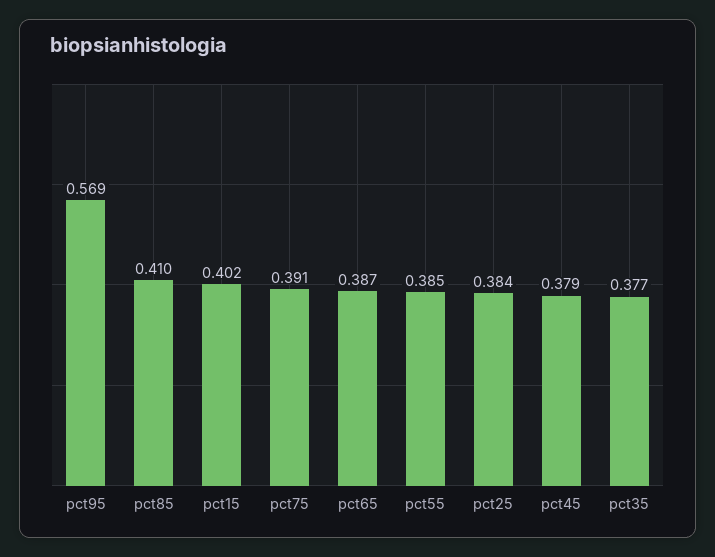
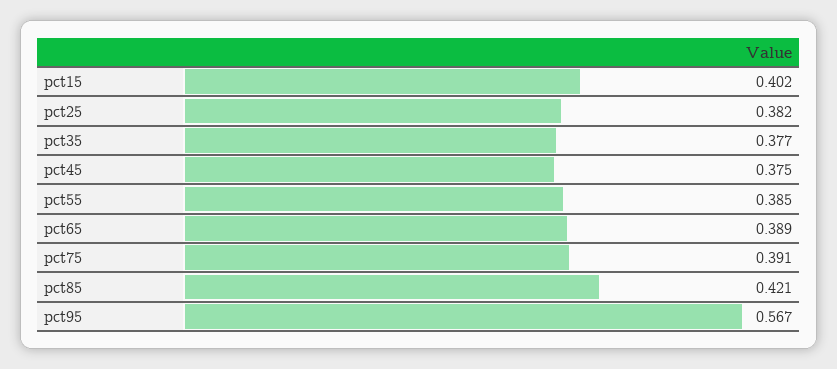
  {
-   "pct95": 0.569,
+   "pct95": 0.567,
-   "pct85": 0.41,
+   "pct85": 0.421,
    "pct15": 0.402,
    "pct75": 0.391,
-   "pct65": 0.387,
+   "pct65": 0.389,
    "pct55": 0.385,
-   "pct25": 0.384,
+   "pct25": 0.382,
-   "pct45": 0.379,
+   "pct45": 0.375,
    "pct35": 0.377
  }

